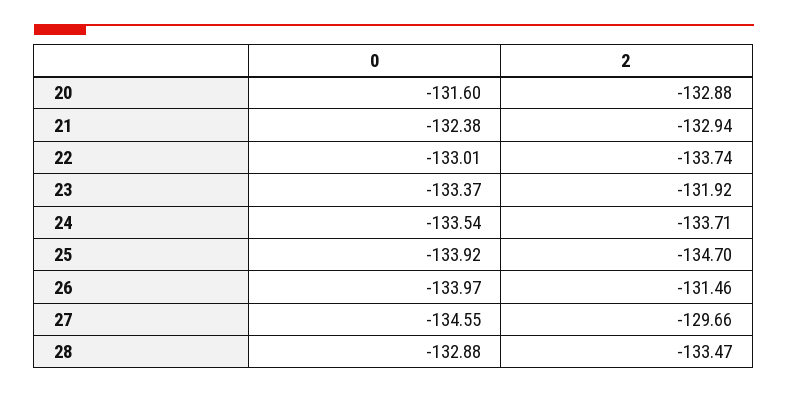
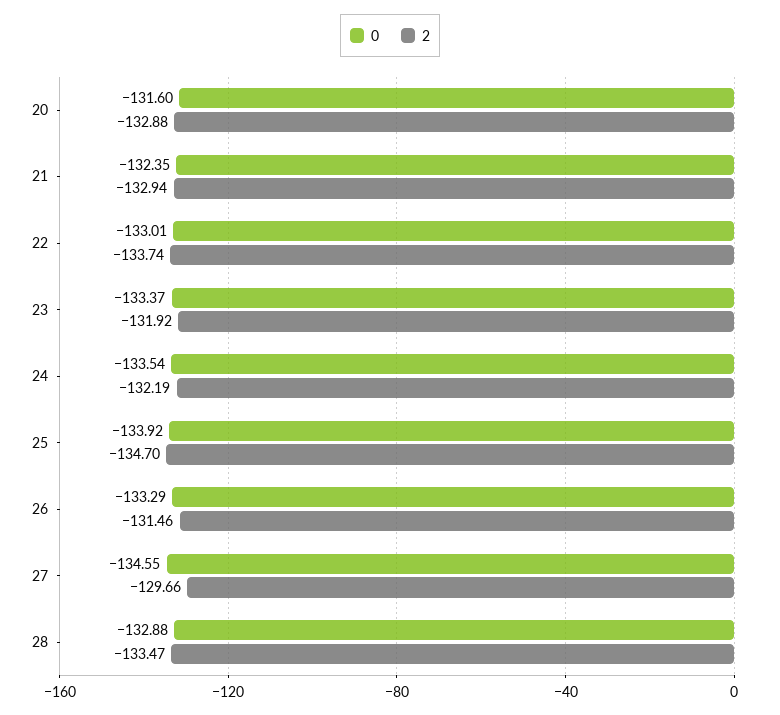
  {
    "0": {
      "20": -131.6,
-     "21": -132.38,
+     "21": -132.35,
      "22": -133.01,
      "23": -133.37,
      "24": -133.54,
      "25": -133.92,
-     "26": -133.97,
+     "26": -133.29,
      "27": -134.55,
      "28": -132.88
    },
    "2": {
      "20": -132.88,
      "21": -132.94,
      "22": -133.74,
      "23": -131.92,
-     "24": -133.71,
+     "24": -132.19,
      "25": -134.7,
      "26": -131.46,
      "27": -129.66,
      "28": -133.47
    }
  }

